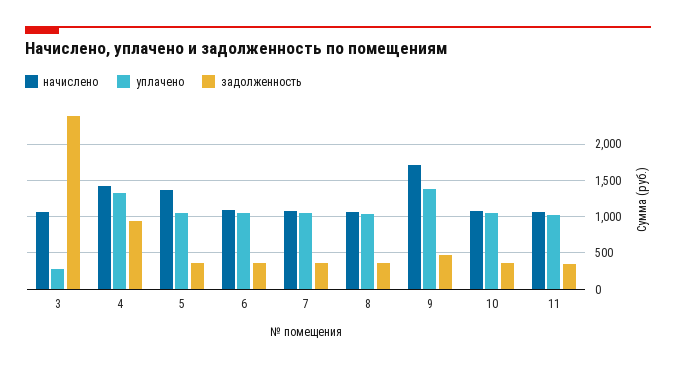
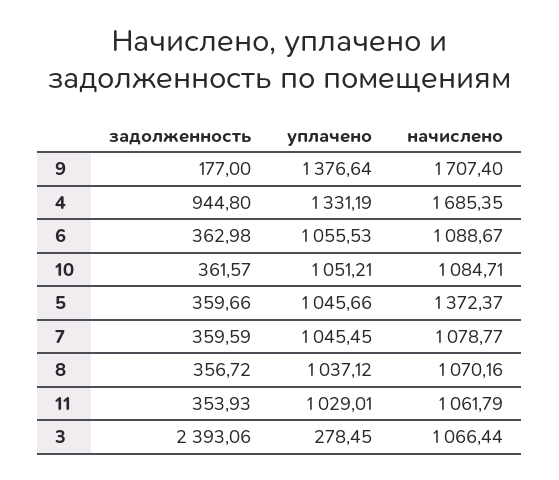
  {
    "начислено": {
      "3": 1066.44,
-     "4": 1400,
+     "4": 1685.35,
      "5": 1372.37,
      "6": 1088.67,
      "7": 1078.77,
      "8": 1070.16,
      "9": 1707.4,
      "10": 1084.71,
      "11": 1061.79
    },
    "уплачено": {
      "3": 278.45,
      "4": 1331.19,
      "5": 1045.66,
      "6": 1055.53,
      "7": 1045.45,
      "8": 1037.12,
      "9": 1376.64,
      "10": 1051.21,
      "11": 1029.01
    },
    "задолженность": {
      "3": 2393.06,
      "4": 944.8,
      "5": 359.66,
      "6": 362.98,
      "7": 359.59,
      "8": 356.72,
-     "9": 500,
+     "9": 177,
      "10": 361.57,
      "11": 353.93
    }
  }

